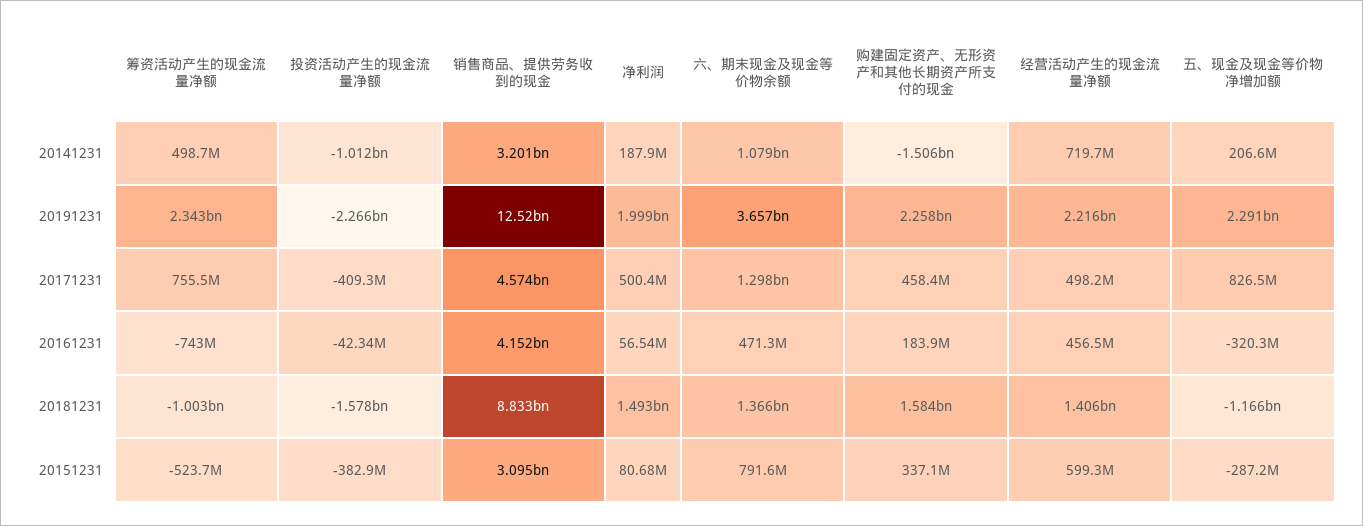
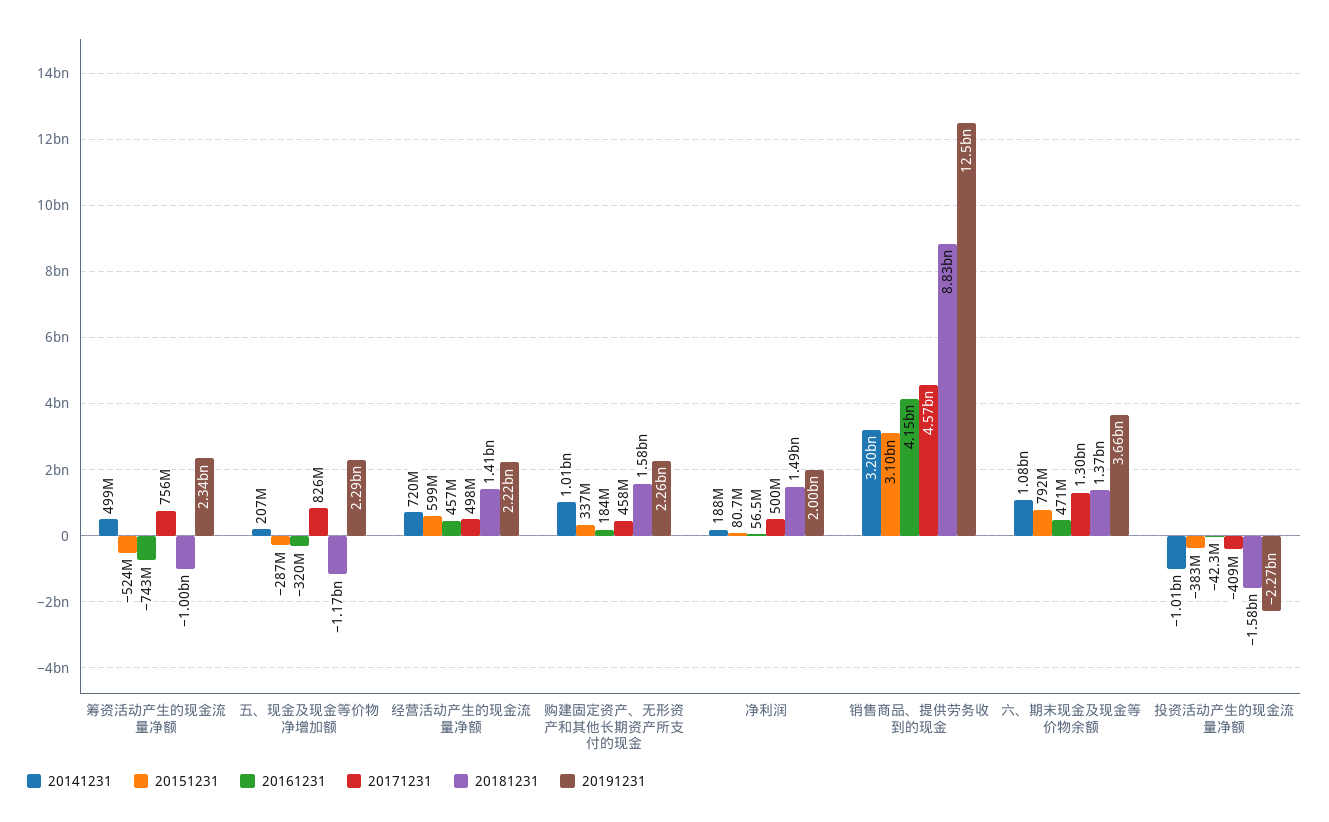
  {
    "20141231": {
      "筹资活动产生的现金流量净额": 498700000,
      "投资活动产生的现金流量净额": -1012000000,
      "销售商品、提供劳务收到的现金": 3201000000,
      "净利润": 187900000,
      "六、期末现金及现金等价物余额": 1079000000,
-     "购建固定资产、无形资产和其他长期资产所支付的现金": -1506000000,
+     "购建固定资产、无形资产和其他长期资产所支付的现金": 1010000000,
      "经营活动产生的现金流量净额": 719700000,
      "五、现金及现金等价物净增加额": 206600000
    },
    "20191231": {
      "筹资活动产生的现金流量净额": 2343000000,
      "投资活动产生的现金流量净额": -2266000000,
      "销售商品、提供劳务收到的现金": 12520000000,
      "净利润": 1999000000,
      "六、期末现金及现金等价物余额": 3657000000,
      "购建固定资产、无形资产和其他长期资产所支付的现金": 2258000000,
      "经营活动产生的现金流量净额": 2216000000,
      "五、现金及现金等价物净增加额": 2291000000
    },
    "20171231": {
      "筹资活动产生的现金流量净额": 755500000,
      "投资活动产生的现金流量净额": -409300000,
      "销售商品、提供劳务收到的现金": 4574000000,
      "净利润": 500400000,
      "六、期末现金及现金等价物余额": 1298000000,
      "购建固定资产、无形资产和其他长期资产所支付的现金": 458400000,
      "经营活动产生的现金流量净额": 498200000,
      "五、现金及现金等价物净增加额": 826500000
    },
    "20161231": {
      "筹资活动产生的现金流量净额": -743000000,
      "投资活动产生的现金流量净额": -42340000,
      "销售商品、提供劳务收到的现金": 4152000000,
      "净利润": 56540000,
      "六、期末现金及现金等价物余额": 471300000,
      "购建固定资产、无形资产和其他长期资产所支付的现金": 183900000,
      "经营活动产生的现金流量净额": 456500000,
      "五、现金及现金等价物净增加额": -320300000
    },
    "20181231": {
      "筹资活动产生的现金流量净额": -1003000000,
      "投资活动产生的现金流量净额": -1578000000,
      "销售商品、提供劳务收到的现金": 8833000000,
      "净利润": 1493000000,
      "六、期末现金及现金等价物余额": 1366000000,
      "购建固定资产、无形资产和其他长期资产所支付的现金": 1584000000,
      "经营活动产生的现金流量净额": 1406000000,
      "五、现金及现金等价物净增加额": -1166000000
    },
    "20151231": {
      "筹资活动产生的现金流量净额": -523700000,
      "投资活动产生的现金流量净额": -382900000,
      "销售商品、提供劳务收到的现金": 3095000000,
      "净利润": 80680000,
      "六、期末现金及现金等价物余额": 791600000,
      "购建固定资产、无形资产和其他长期资产所支付的现金": 337100000,
      "经营活动产生的现金流量净额": 599300000,
      "五、现金及现金等价物净增加额": -287200000
    }
  }

